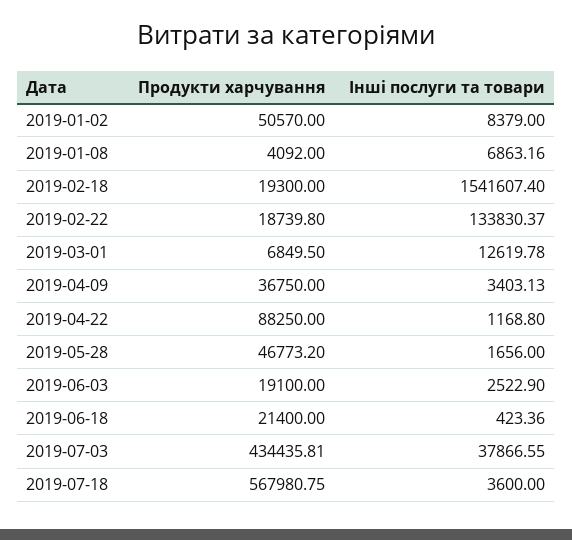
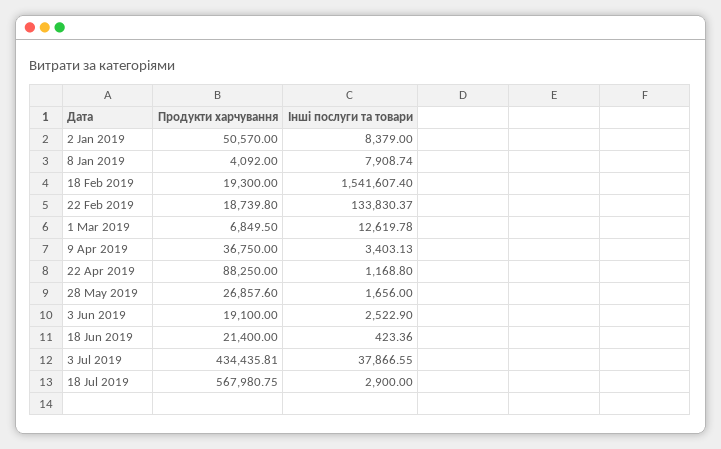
  {
    "Продукти харчування": {
      "2019-01-02": 50570,
      "2019-01-08": 4092,
      "2019-02-18": 19300,
      "2019-02-22": 18739.8,
      "2019-03-01": 6849.5,
      "2019-04-09": 36750,
      "2019-04-22": 88250,
-     "2019-05-28": 46773.2,
+     "2019-05-28": 26857.6,
      "2019-06-03": 19100,
      "2019-06-18": 21400,
      "2019-07-03": 434435.81,
      "2019-07-18": 567980.75
    },
    "Інші послуги та товари": {
      "2019-01-02": 8379,
-     "2019-01-08": 6863.16,
+     "2019-01-08": 7908.74,
      "2019-02-18": 1541607.4,
      "2019-02-22": 133830.37,
      "2019-03-01": 12619.78,
      "2019-04-09": 3403.13,
      "2019-04-22": 1168.8,
      "2019-05-28": 1656,
      "2019-06-03": 2522.9,
      "2019-06-18": 423.36,
      "2019-07-03": 37866.55,
-     "2019-07-18": 3600
+     "2019-07-18": 2900
    }
  }

